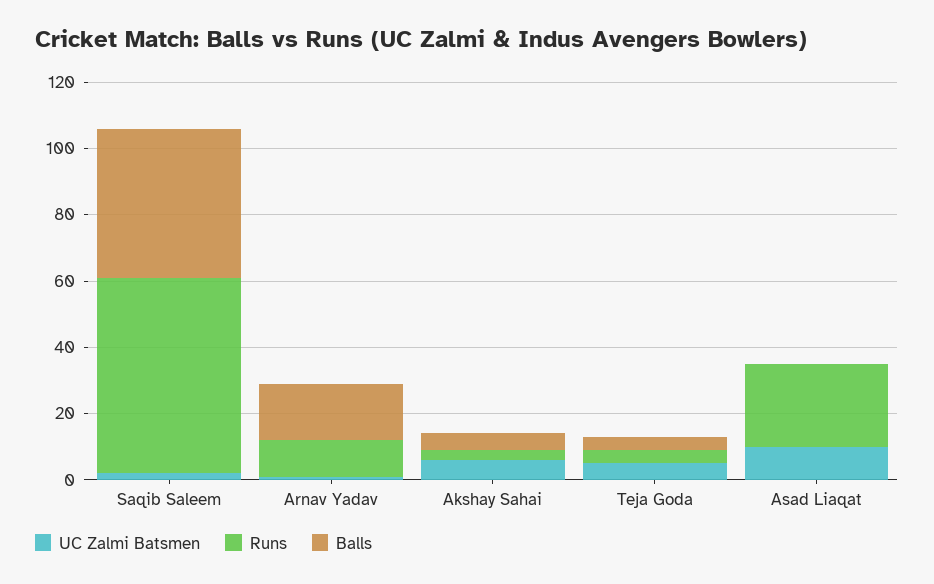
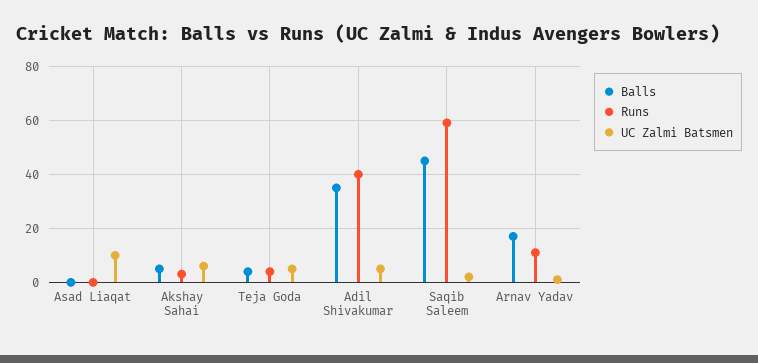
  {
    "UC Zalmi Batsmen": {
      "Saqib Saleem": 0,
      "Arnav Yadav": 0,
      "Akshay Sahai": 5,
      "Teja Goda": 5,
-     "Asad Liaqat": 10
+     "Asad Liaqat": 10,
+     "Adil Shivakumar": 5
    },
    "Runs": {
      "Saqib Saleem": 60,
      "Arnav Yadav": 10,
      "Akshay Sahai": 5,
      "Teja Goda": 5,
-     "Asad Liaqat": 25
+     "Asad Liaqat": 0,
+     "Adil Shivakumar": 40
    },
    "Balls": {
      "Saqib Saleem": 45,
      "Arnav Yadav": 15,
      "Akshay Sahai": 5,
      "Teja Goda": 5,
-     "Asad Liaqat": 0
+     "Asad Liaqat": 0,
+     "Adil Shivakumar": 35
    }
  }

